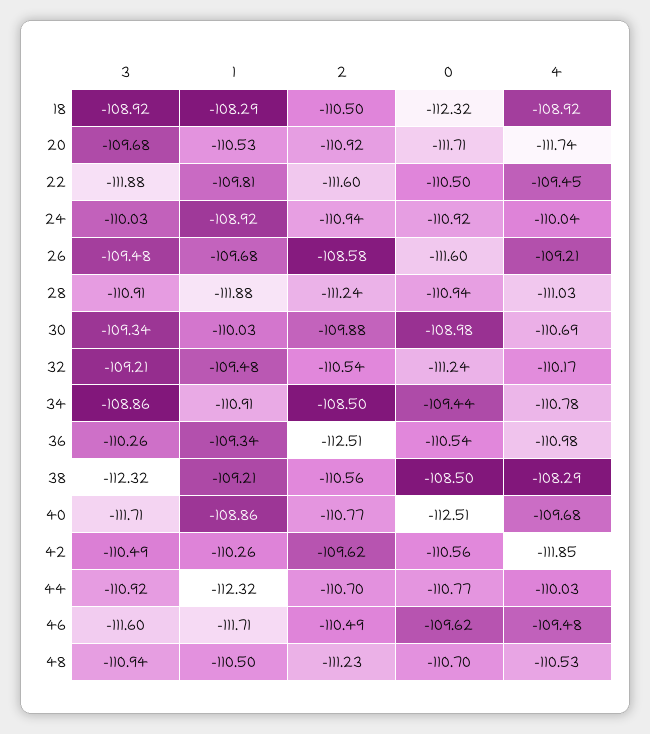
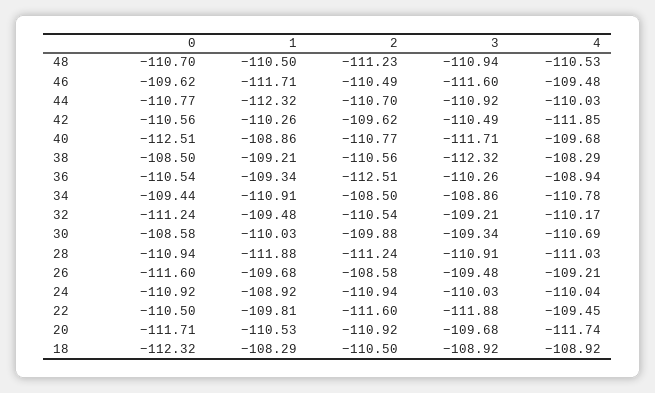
  {
    "3": {
      "18": -108.92,
      "20": -109.68,
      "22": -111.88,
      "24": -110.03,
      "26": -109.48,
      "28": -110.91,
      "30": -109.34,
      "32": -109.21,
      "34": -108.86,
      "36": -110.26,
      "38": -112.32,
      "40": -111.71,
      "42": -110.49,
      "44": -110.92,
      "46": -111.6,
      "48": -110.94
    },
    "1": {
      "18": -108.29,
      "20": -110.53,
      "22": -109.81,
      "24": -108.92,
      "26": -109.68,
      "28": -111.88,
      "30": -110.03,
      "32": -109.48,
      "34": -110.91,
      "36": -109.34,
      "38": -109.21,
      "40": -108.86,
      "42": -110.26,
      "44": -112.32,
      "46": -111.71,
      "48": -110.5
    },
    "2": {
      "18": -110.5,
      "20": -110.92,
      "22": -111.6,
      "24": -110.94,
      "26": -108.58,
      "28": -111.24,
      "30": -109.88,
      "32": -110.54,
      "34": -108.5,
      "36": -112.51,
      "38": -110.56,
      "40": -110.77,
      "42": -109.62,
      "44": -110.7,
      "46": -110.49,
      "48": -111.23
    },
    "0": {
      "18": -112.32,
      "20": -111.71,
      "22": -110.5,
      "24": -110.92,
      "26": -111.6,
      "28": -110.94,
-     "30": -108.98,
+     "30": -108.58,
      "32": -111.24,
      "34": -109.44,
      "36": -110.54,
      "38": -108.5,
      "40": -112.51,
      "42": -110.56,
      "44": -110.77,
      "46": -109.62,
      "48": -110.7
    },
    "4": {
      "18": -108.92,
      "20": -111.74,
      "22": -109.45,
      "24": -110.04,
      "26": -109.21,
      "28": -111.03,
      "30": -110.69,
      "32": -110.17,
      "34": -110.78,
-     "36": -110.98,
+     "36": -108.94,
      "38": -108.29,
      "40": -109.68,
      "42": -111.85,
      "44": -110.03,
      "46": -109.48,
      "48": -110.53
    }
  }

